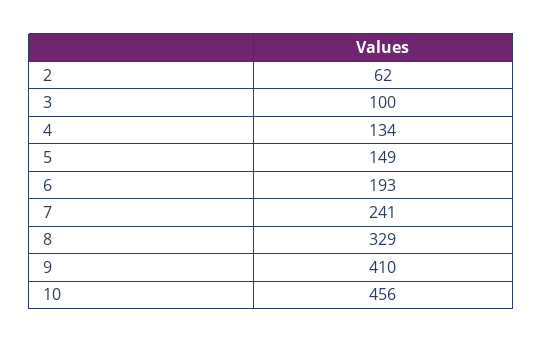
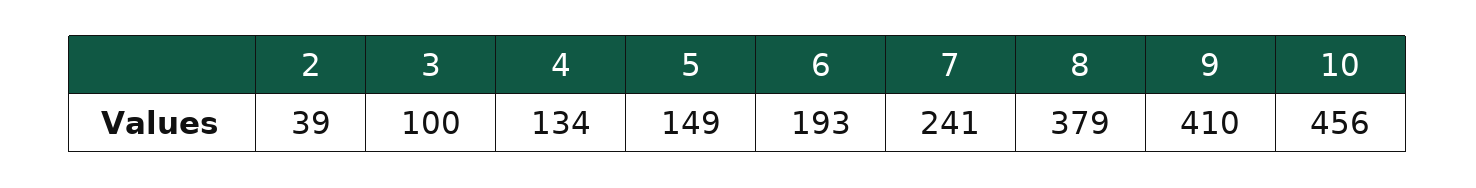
  {
-   "2": 62,
+   "2": 39,
    "3": 100,
    "4": 134,
    "5": 149,
    "6": 193,
    "7": 241,
-   "8": 329,
+   "8": 379,
    "9": 410,
    "10": 456
  }

